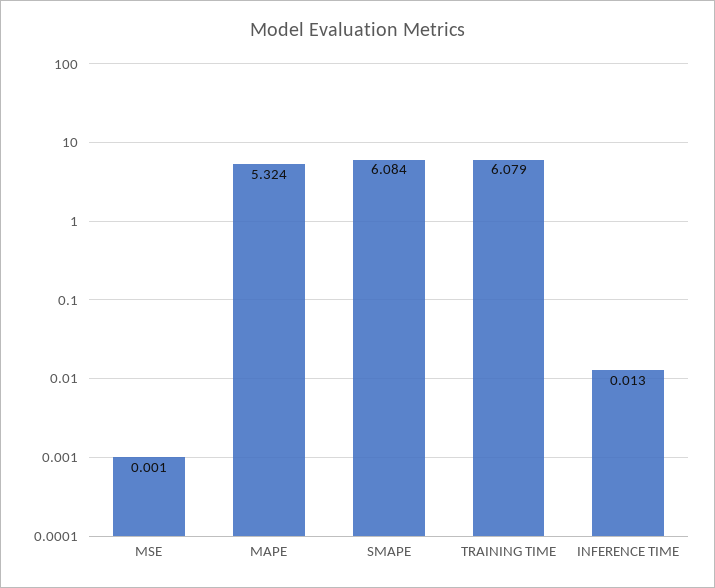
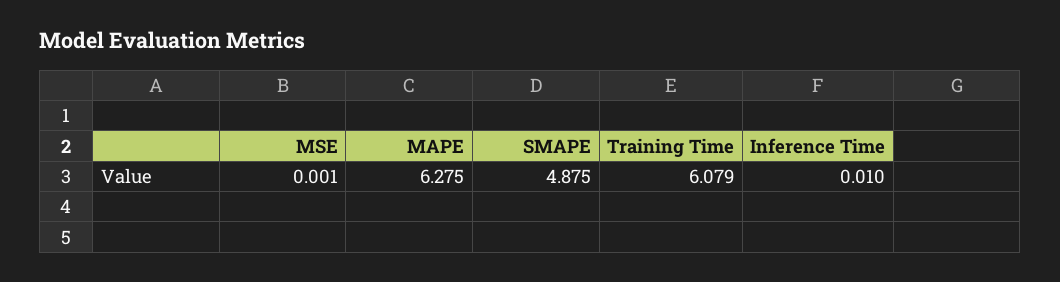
  {
    "MSE": 0.001,
-   "MAPE": 5.324,
+   "MAPE": 6.275,
-   "SMAPE": 6.084,
+   "SMAPE": 4.875,
    "TRAINING TIME": 6.079,
-   "INFERENCE TIME": 0.013
+   "INFERENCE TIME": 0.01
  }

